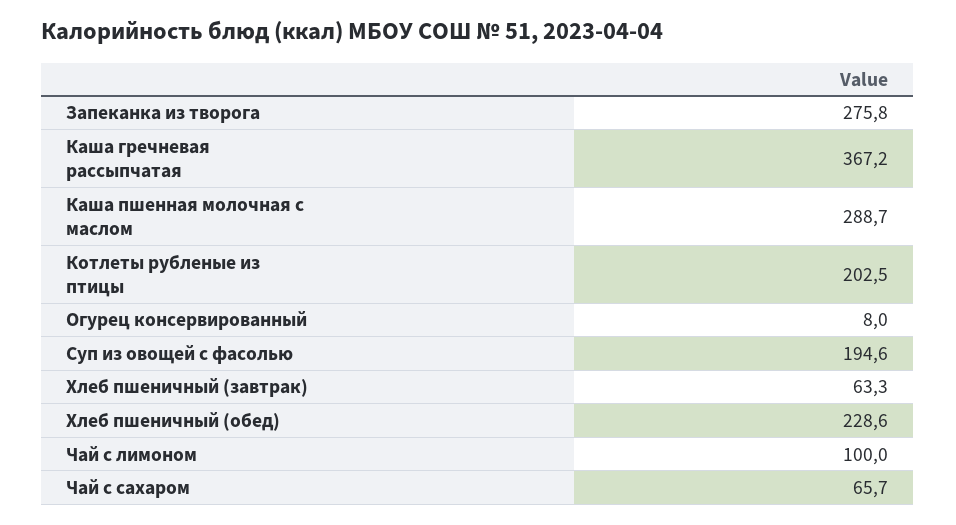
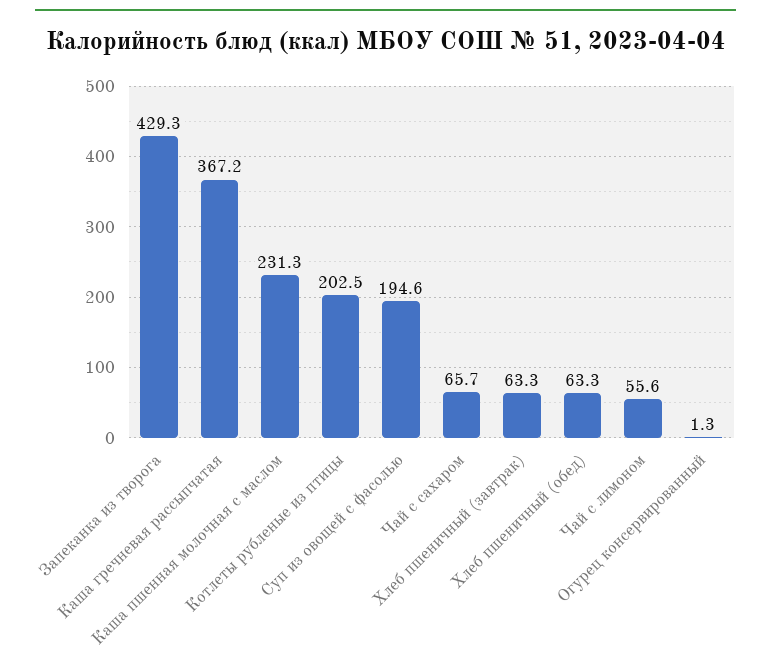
  {
-   "Запеканка из творога": 275.8,
+   "Запеканка из творога": 429.3,
    "Каша гречневая рассыпчатая": 367.2,
-   "Каша пшенная молочная с маслом": 288.7,
+   "Каша пшенная молочная с маслом": 231.3,
    "Котлеты рубленые из птицы": 202.5,
-   "Огурец консервированный": 8,
+   "Огурец консервированный": 1.3,
    "Суп из овощей с фасолью": 194.6,
    "Хлеб пшеничный (завтрак)": 63.3,
-   "Хлеб пшеничный (обед)": 228.6,
+   "Хлеб пшеничный (обед)": 63.3,
-   "Чай с лимоном": 100,
+   "Чай с лимоном": 55.6,
    "Чай с сахаром": 65.7
  }

